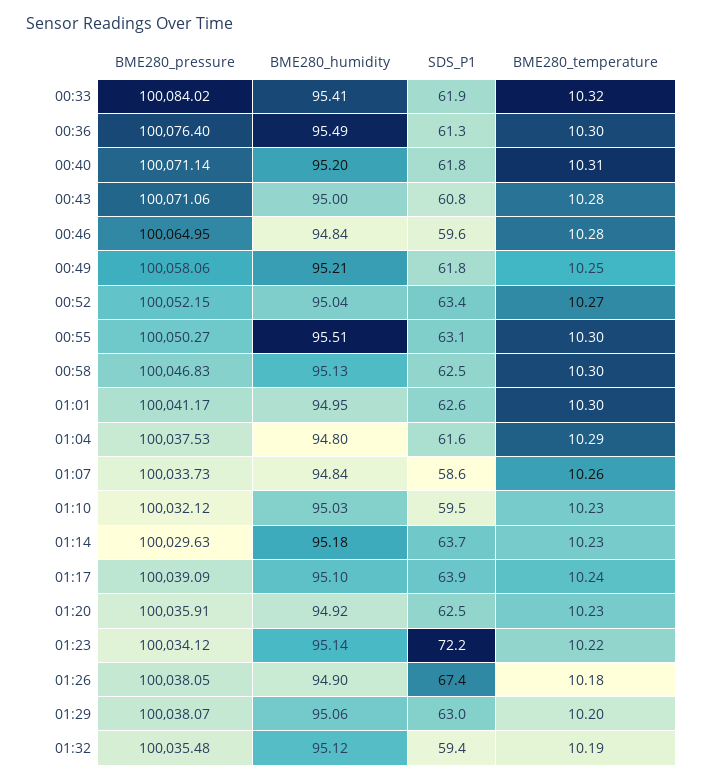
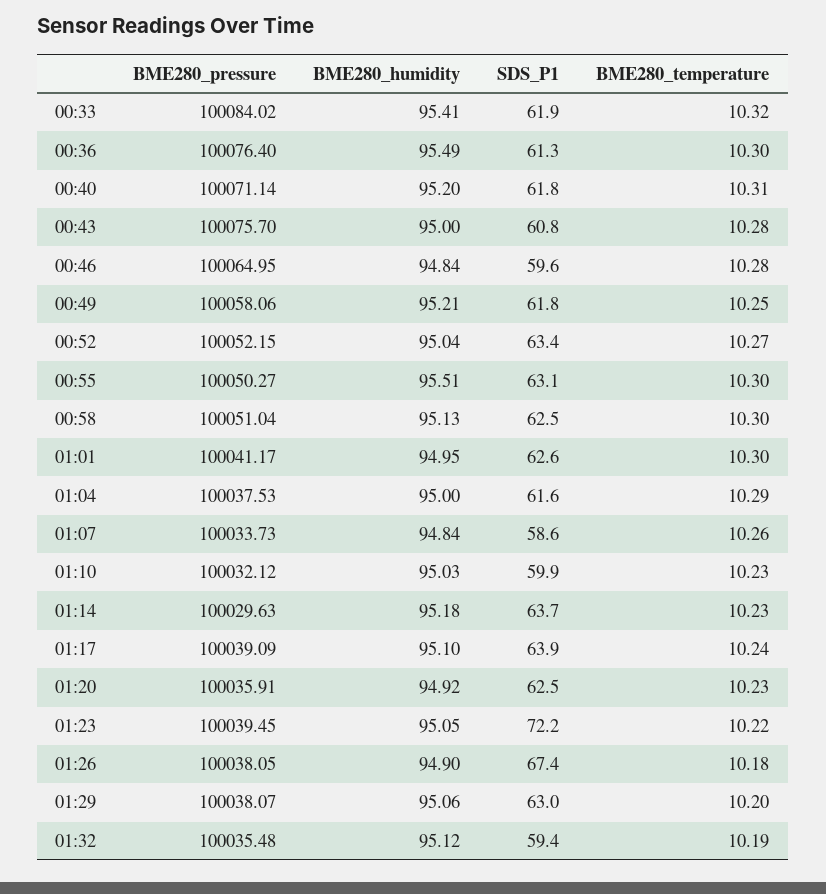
  {
    "BME280_pressure": {
      "00:33": 100084.02,
      "00:36": 100076.4,
      "00:40": 100071.14,
-     "00:43": 100071.06,
+     "00:43": 100075.7,
      "00:46": 100064.95,
      "00:49": 100058.06,
      "00:52": 100052.15,
      "00:55": 100050.27,
-     "00:58": 100046.83,
+     "00:58": 100051.04,
      "01:01": 100041.17,
      "01:04": 100037.53,
      "01:07": 100033.73,
      "01:10": 100032.12,
      "01:14": 100029.63,
      "01:17": 100039.09,
      "01:20": 100035.91,
-     "01:23": 100034.12,
+     "01:23": 100039.45,
      "01:26": 100038.05,
      "01:29": 100038.07,
      "01:32": 100035.48
    },
    "BME280_humidity": {
      "00:33": 95.41,
      "00:36": 95.49,
      "00:40": 95.2,
      "00:43": 95,
      "00:46": 94.84,
      "00:49": 95.21,
      "00:52": 95.04,
      "00:55": 95.51,
      "00:58": 95.13,
      "01:01": 94.95,
-     "01:04": 94.8,
+     "01:04": 95,
      "01:07": 94.84,
      "01:10": 95.03,
      "01:14": 95.18,
      "01:17": 95.1,
      "01:20": 94.92,
-     "01:23": 95.14,
+     "01:23": 95.05,
      "01:26": 94.9,
      "01:29": 95.06,
      "01:32": 95.12
    },
    "SDS_P1": {
      "00:33": 61.9,
      "00:36": 61.3,
      "00:40": 61.8,
      "00:43": 60.8,
      "00:46": 59.6,
      "00:49": 61.8,
      "00:52": 63.4,
      "00:55": 63.1,
      "00:58": 62.5,
      "01:01": 62.6,
      "01:04": 61.6,
      "01:07": 58.6,
-     "01:10": 59.5,
+     "01:10": 59.9,
      "01:14": 63.7,
      "01:17": 63.9,
      "01:20": 62.5,
      "01:23": 72.2,
      "01:26": 67.4,
      "01:29": 63,
      "01:32": 59.4
    },
    "BME280_temperature": {
      "00:33": 10.32,
      "00:36": 10.3,
      "00:40": 10.31,
      "00:43": 10.28,
      "00:46": 10.28,
      "00:49": 10.25,
      "00:52": 10.27,
      "00:55": 10.3,
      "00:58": 10.3,
      "01:01": 10.3,
      "01:04": 10.29,
      "01:07": 10.26,
      "01:10": 10.23,
      "01:14": 10.23,
      "01:17": 10.24,
      "01:20": 10.23,
      "01:23": 10.22,
      "01:26": 10.18,
      "01:29": 10.2,
      "01:32": 10.19
    }
  }

